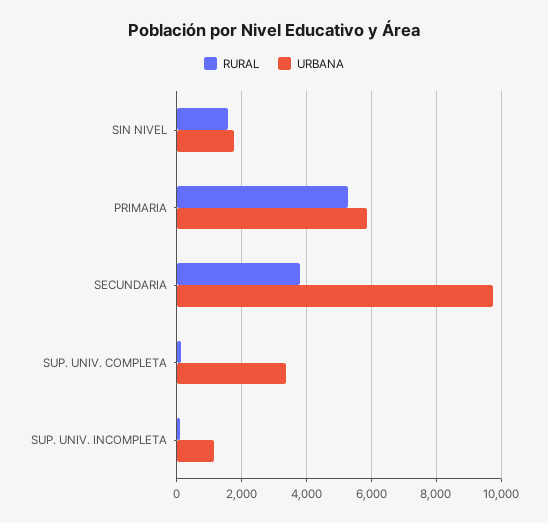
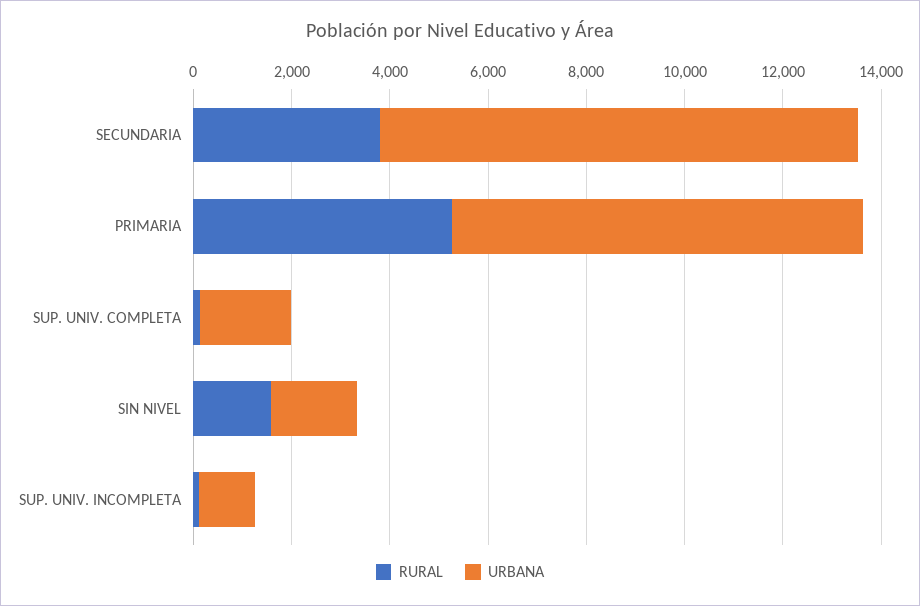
  {
    "RURAL": {
      "SIN NIVEL": 1600,
      "PRIMARIA": 5200,
      "SECUNDARIA": 3800,
      "SUP. UNIV. COMPLETA": 200,
      "SUP. UNIV. INCOMPLETA": 200
    },
    "URBANA": {
      "SIN NIVEL": 1800,
-     "PRIMARIA": 5800,
+     "PRIMARIA": 8500,
      "SECUNDARIA": 9800,
-     "SUP. UNIV. COMPLETA": 3400,
+     "SUP. UNIV. COMPLETA": 2000,
      "SUP. UNIV. INCOMPLETA": 1200
    }
  }

